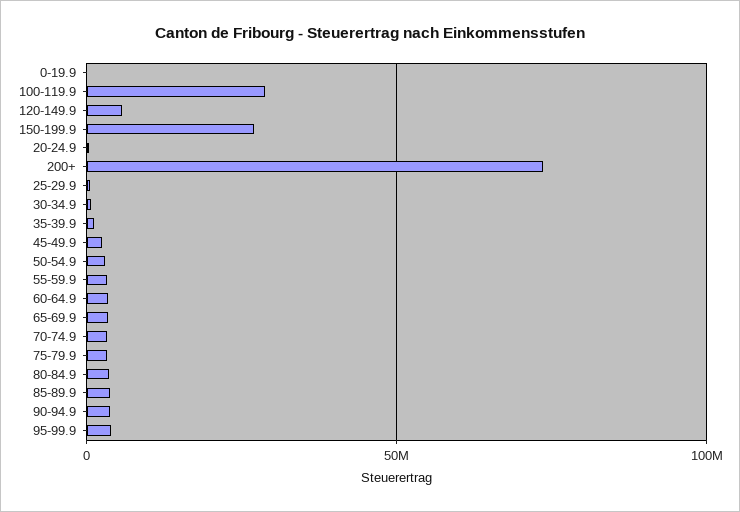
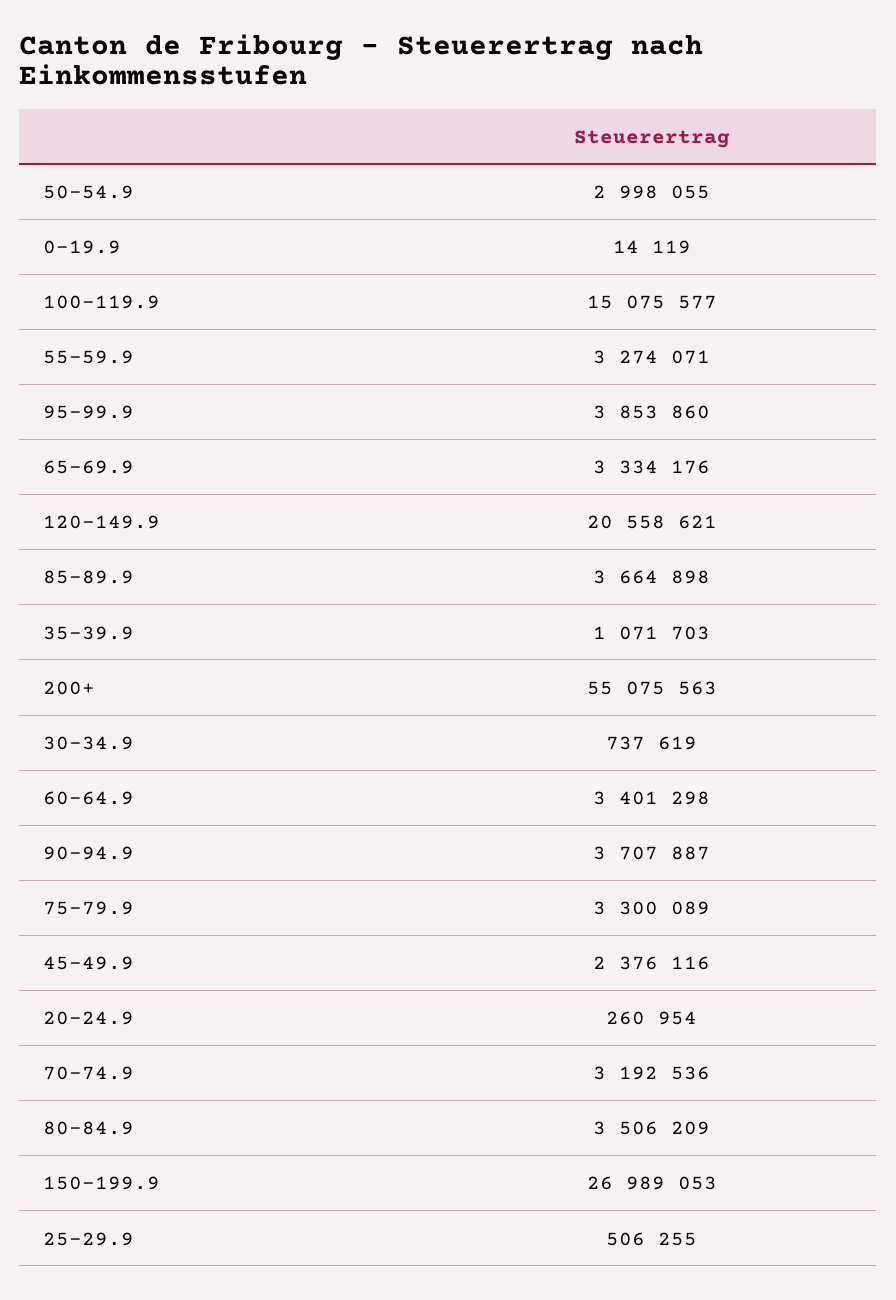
  {
    "0-19.9": 14119,
-   "100-119.9": 30000000,
+   "100-119.9": 15075577,
-   "120-149.9": 5000000,
+   "120-149.9": 20558621,
    "150-199.9": 26989053,
    "20-24.9": 260954,
-   "200+": 75000000,
+   "200+": 55075563,
    "25-29.9": 506255,
    "30-34.9": 737619,
    "35-39.9": 1071703,
    "45-49.9": 2376116,
    "50-54.9": 2998055,
    "55-59.9": 3274071,
    "60-64.9": 3401298,
    "65-69.9": 3334176,
    "70-74.9": 3192536,
    "75-79.9": 3300089,
    "80-84.9": 3506209,
    "85-89.9": 3664898,
    "90-94.9": 3707887,
    "95-99.9": 3853860
  }

